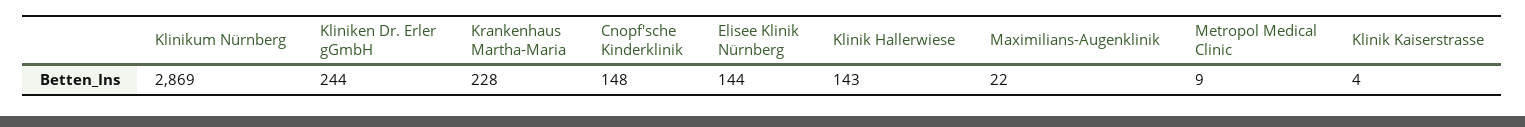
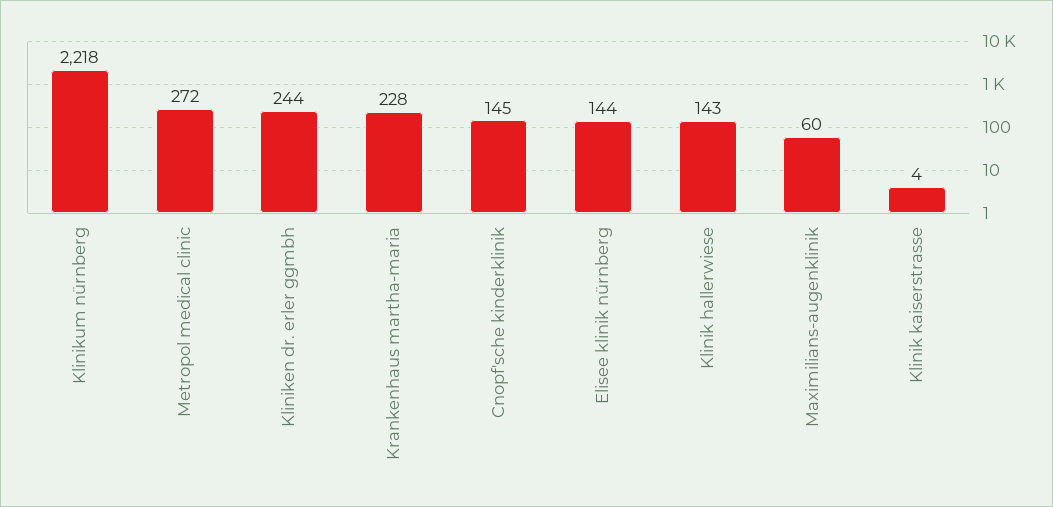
  {
-   "Klinikum Nürnberg": 2869,
+   "Klinikum Nürnberg": 2218,
    "Kliniken Dr. Erler gGmbH": 244,
    "Krankenhaus Martha-Maria": 228,
-   "Cnopf'sche Kinderklinik": 148,
+   "Cnopf'sche Kinderklinik": 145,
    "Elisee Klinik Nürnberg": 144,
    "Klinik Hallerwiese": 143,
-   "Maximilians-Augenklinik": 22,
+   "Maximilians-Augenklinik": 60,
-   "Metropol Medical Clinic": 9,
+   "Metropol Medical Clinic": 272,
    "Klinik Kaiserstrasse": 4
  }

